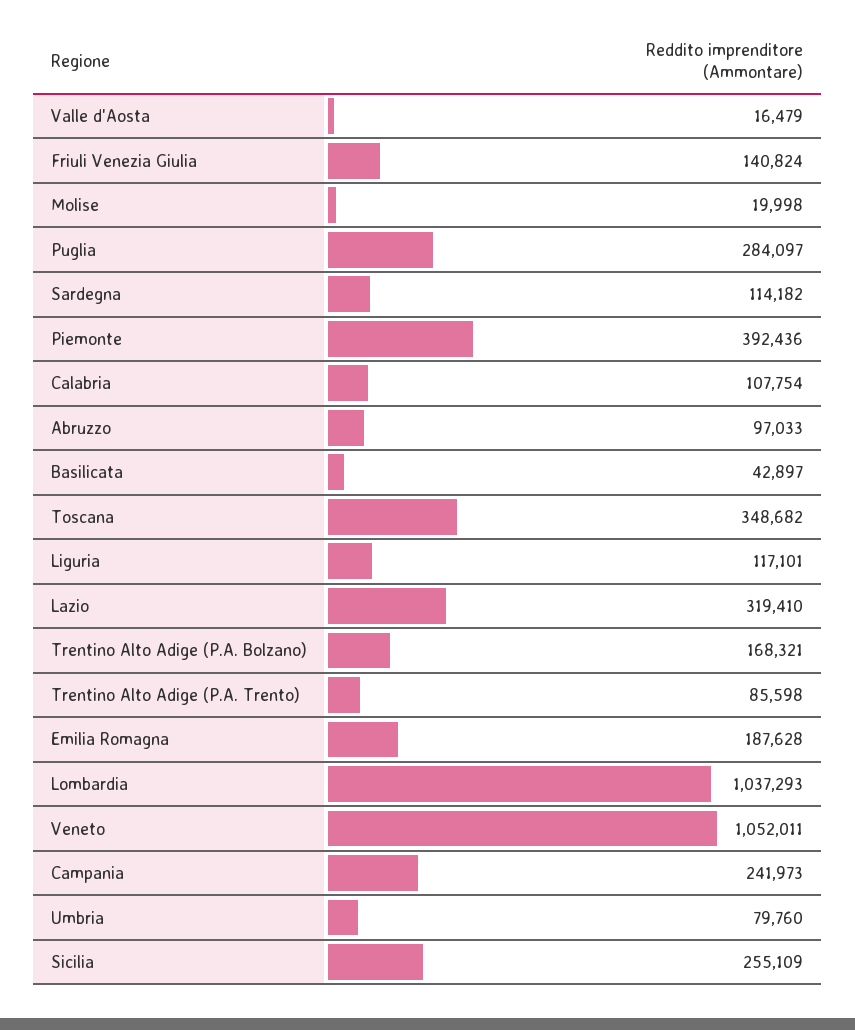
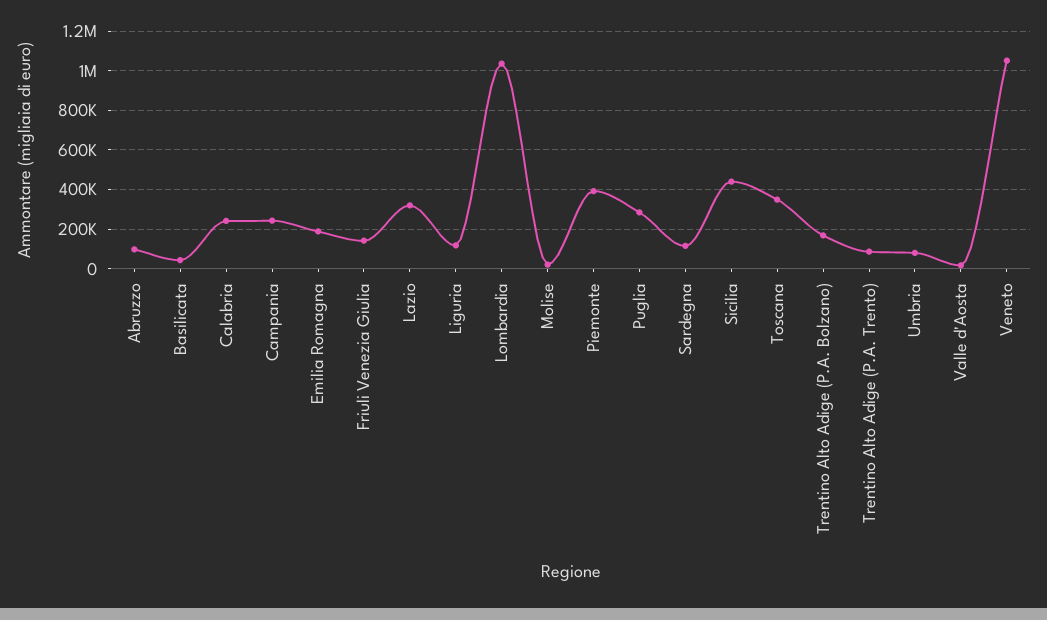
  {
    "Valle d'Aosta": 16479,
    "Friuli Venezia Giulia": 140824,
    "Molise": 19998,
    "Puglia": 284097,
    "Sardegna": 114182,
    "Piemonte": 392436,
-   "Calabria": 107754,
+   "Calabria": 250000,
    "Abruzzo": 97033,
    "Basilicata": 42897,
    "Toscana": 348682,
    "Liguria": 117101,
    "Lazio": 319410,
    "Trentino Alto Adige (P.A. Bolzano)": 168321,
    "Trentino Alto Adige (P.A. Trento)": 85598,
    "Emilia Romagna": 187628,
    "Lombardia": 1037293,
    "Veneto": 1052011,
    "Campania": 241973,
    "Umbria": 79760,
-   "Sicilia": 255109
+   "Sicilia": 450000
  }

